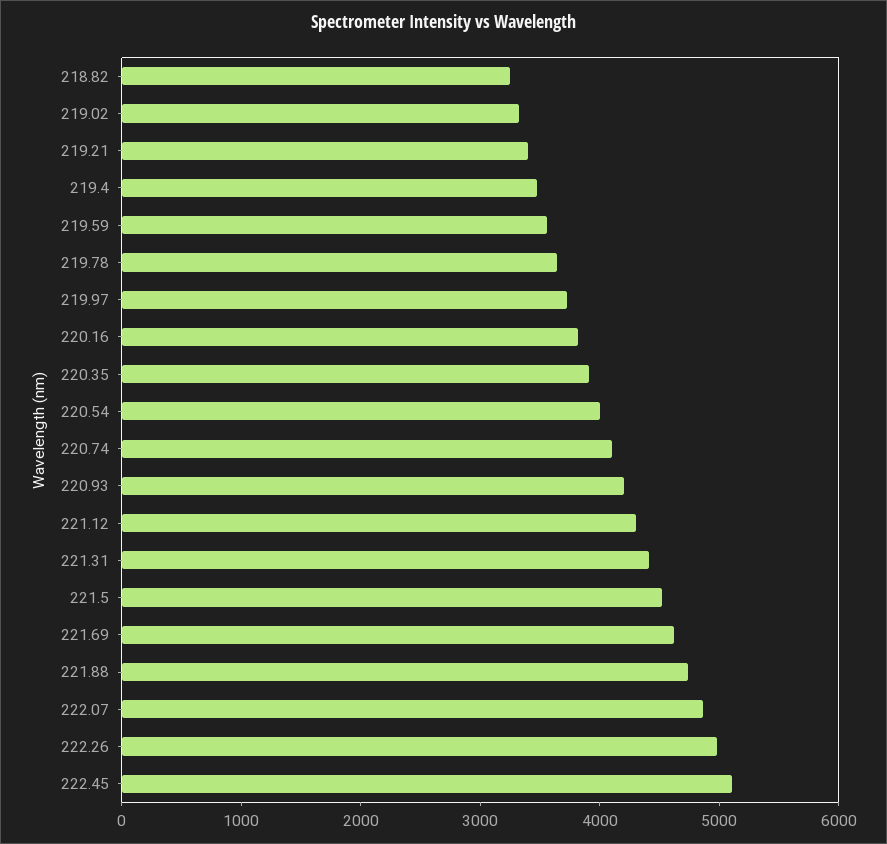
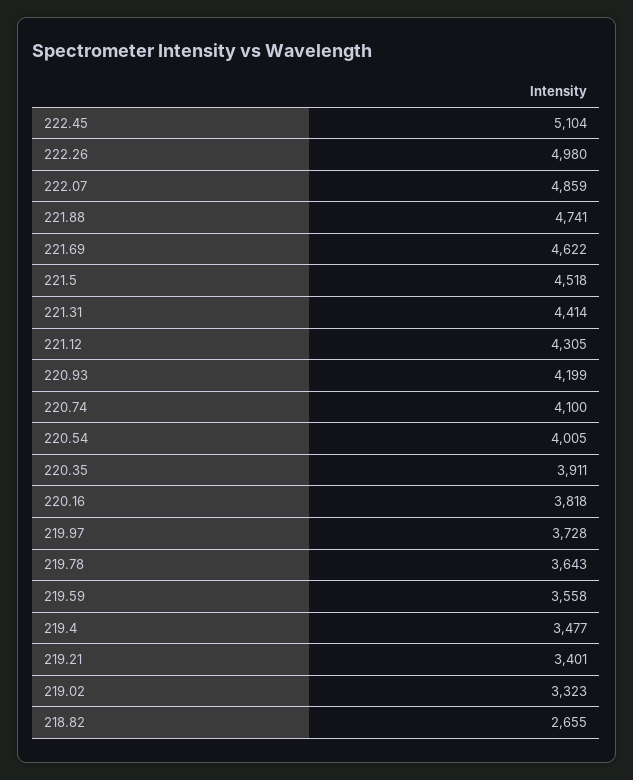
  {
-   "218.82": 3200,
+   "218.82": 2655,
    "219.02": 3323,
    "219.21": 3401,
    "219.4": 3477,
    "219.59": 3558,
    "219.78": 3643,
    "219.97": 3728,
    "220.16": 3818,
    "220.35": 3911,
    "220.54": 4005,
    "220.74": 4100,
    "220.93": 4199,
    "221.12": 4305,
    "221.31": 4414,
    "221.5": 4518,
    "221.69": 4622,
    "221.88": 4741,
    "222.07": 4859,
    "222.26": 4980,
    "222.45": 5104
  }

